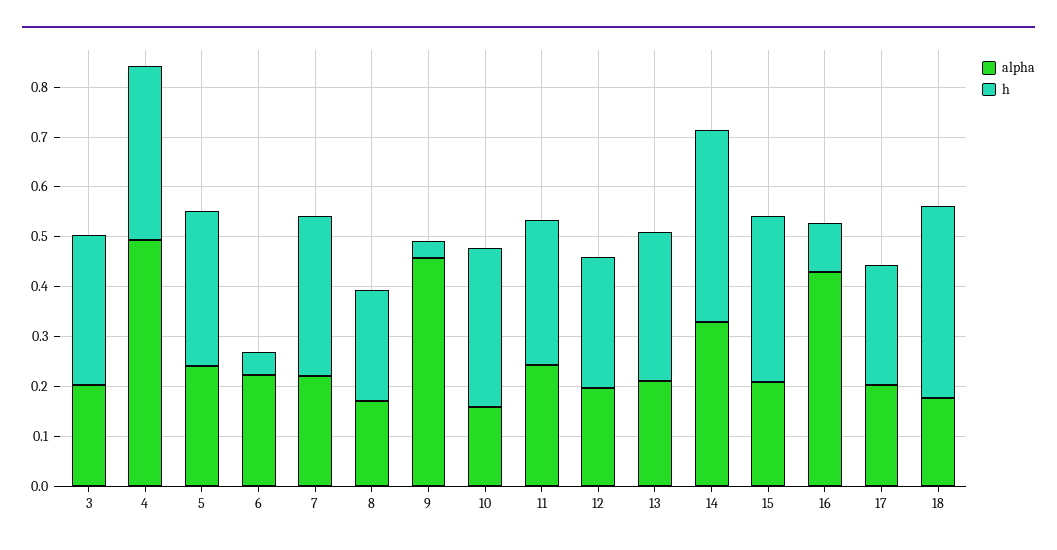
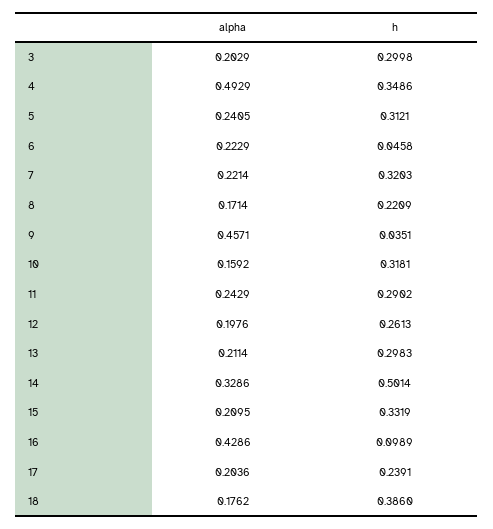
  {
    "alpha": {
      "3": 0.2029,
      "4": 0.4929,
      "5": 0.2405,
      "6": 0.2229,
      "7": 0.2214,
      "8": 0.1714,
      "9": 0.4571,
      "10": 0.1592,
      "11": 0.2429,
      "12": 0.1976,
      "13": 0.2114,
      "14": 0.3286,
      "15": 0.2095,
      "16": 0.4286,
      "17": 0.2036,
      "18": 0.1762
    },
    "h": {
      "3": 0.2998,
      "4": 0.3486,
      "5": 0.3121,
      "6": 0.0458,
      "7": 0.3203,
      "8": 0.2209,
      "9": 0.0351,
      "10": 0.3181,
      "11": 0.2902,
      "12": 0.2613,
      "13": 0.2983,
-     "14": 0.38,
+     "14": 0.5014,
      "15": 0.3319,
      "16": 0.0989,
      "17": 0.2391,
      "18": 0.386
    }
  }

